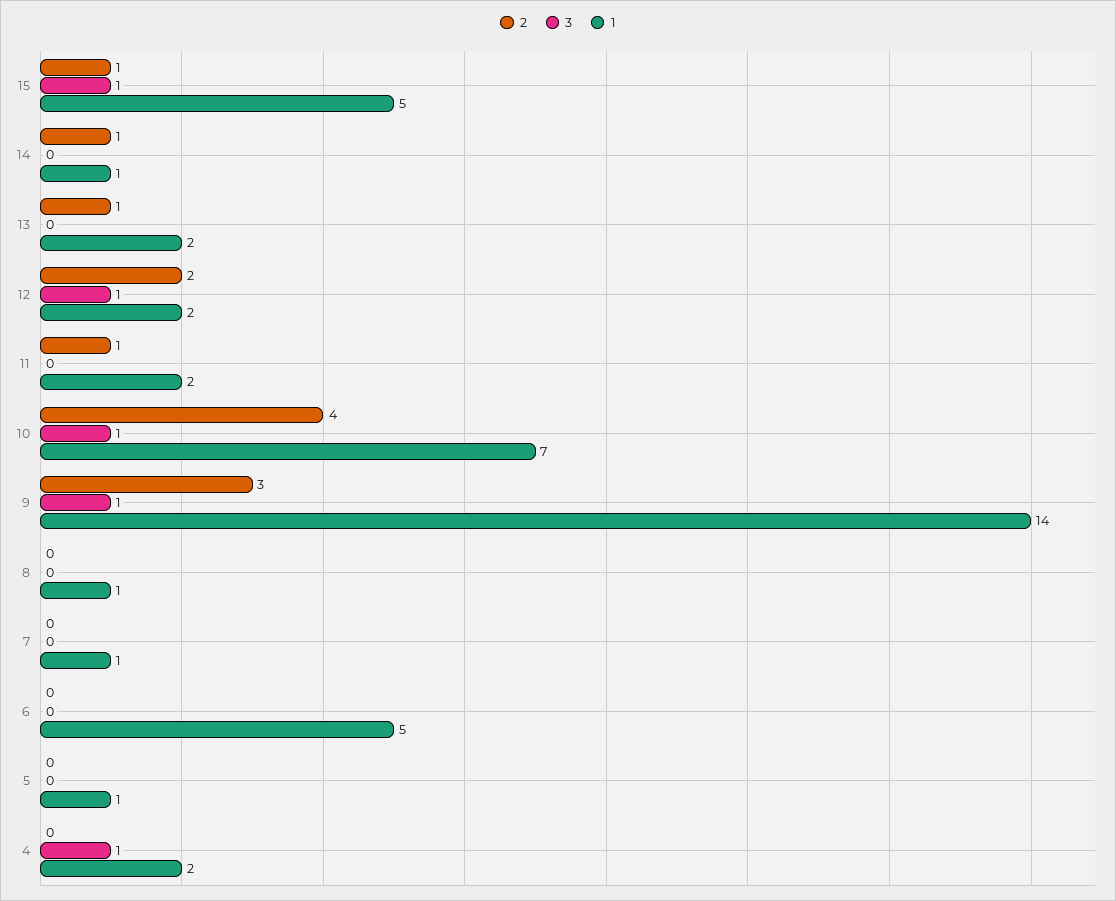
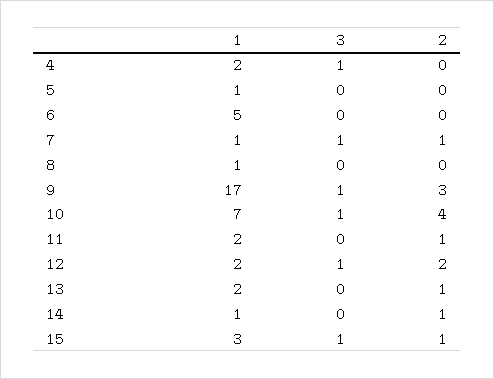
  {
    "2": {
      "15": 1,
      "14": 1,
      "13": 1,
      "12": 2,
      "11": 1,
      "10": 4,
      "9": 3,
      "8": 0,
-     "7": 0,
+     "7": 1,
      "6": 0,
      "5": 0,
      "4": 0
    },
    "3": {
      "15": 1,
      "14": 0,
      "13": 0,
      "12": 1,
      "11": 0,
      "10": 1,
      "9": 1,
      "8": 0,
-     "7": 0,
+     "7": 1,
      "6": 0,
      "5": 0,
      "4": 1
    },
    "1": {
-     "15": 5,
+     "15": 3,
      "14": 1,
      "13": 2,
      "12": 2,
      "11": 2,
      "10": 7,
-     "9": 14,
+     "9": 17,
      "8": 1,
      "7": 1,
      "6": 5,
      "5": 1,
      "4": 2
    }
  }

